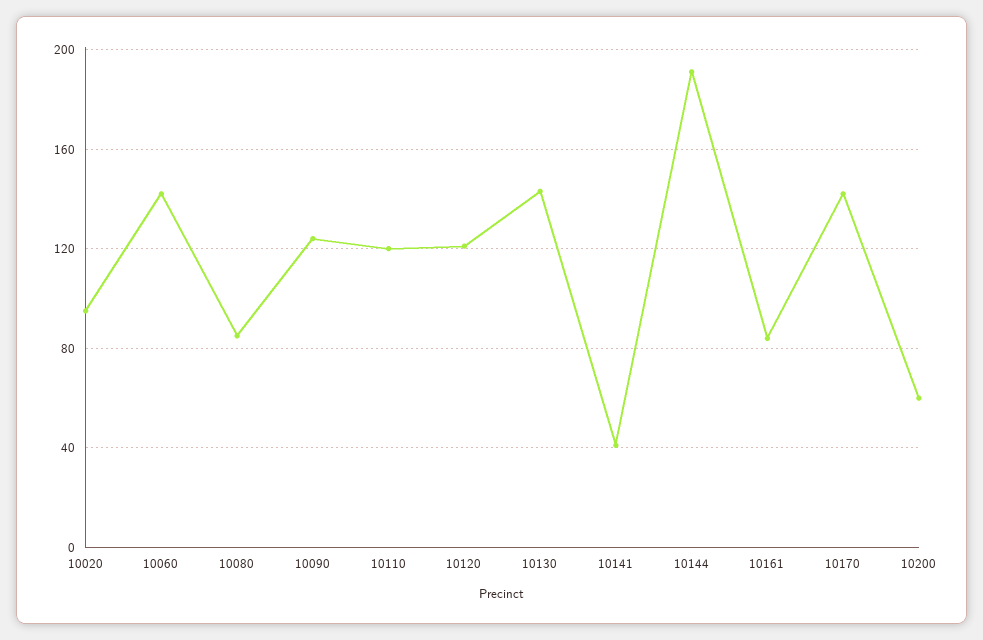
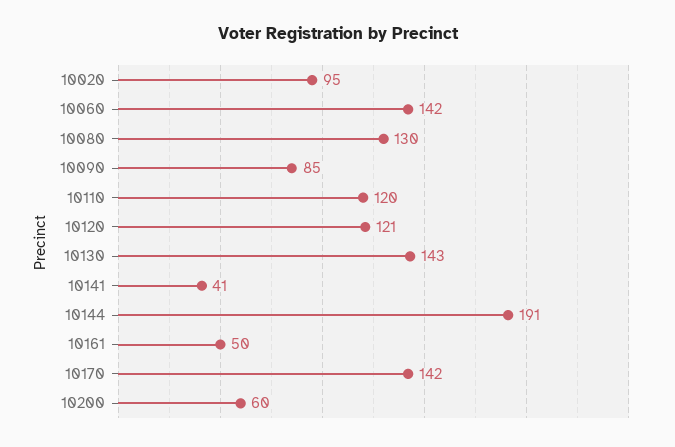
  {
    "10020": 95,
    "10060": 142,
-   "10080": 85,
+   "10080": 130,
-   "10090": 125,
+   "10090": 85,
    "10110": 120,
    "10120": 121,
    "10130": 143,
    "10141": 41,
    "10144": 191,
-   "10161": 85,
+   "10161": 50,
    "10170": 142,
    "10200": 60
  }

